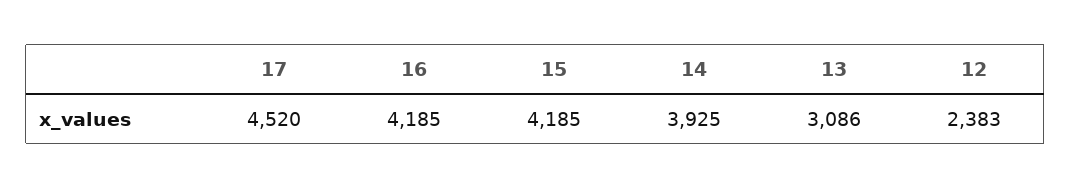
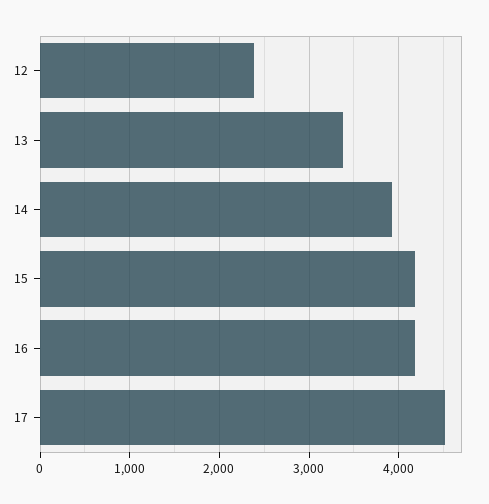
  {
    "17": 4520,
    "16": 4185,
    "15": 4185,
    "14": 3925,
-   "13": 3086,
+   "13": 3400,
    "12": 2383
  }

